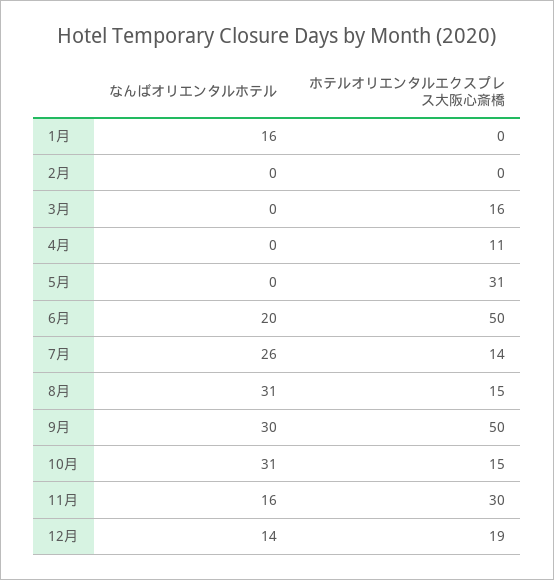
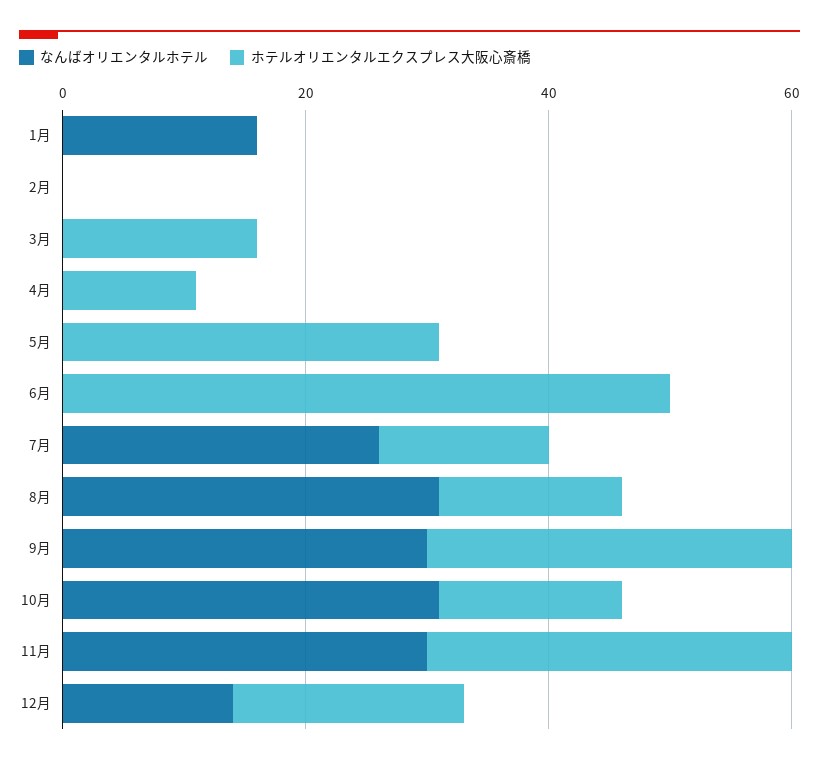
  {
    "なんばオリエンタルホテル": {
      "1月": 16,
      "2月": 0,
      "3月": 0,
      "4月": 0,
      "5月": 0,
-     "6月": 20,
+     "6月": 0,
      "7月": 26,
      "8月": 31,
      "9月": 30,
      "10月": 31,
-     "11月": 16,
+     "11月": 30,
      "12月": 14
    },
    "ホテルオリエンタルエクスプレス大阪心斎橋": {
      "1月": 0,
      "2月": 0,
      "3月": 16,
      "4月": 11,
      "5月": 31,
      "6月": 50,
      "7月": 14,
      "8月": 15,
-     "9月": 50,
+     "9月": 30,
      "10月": 15,
      "11月": 30,
      "12月": 19
    }
  }

